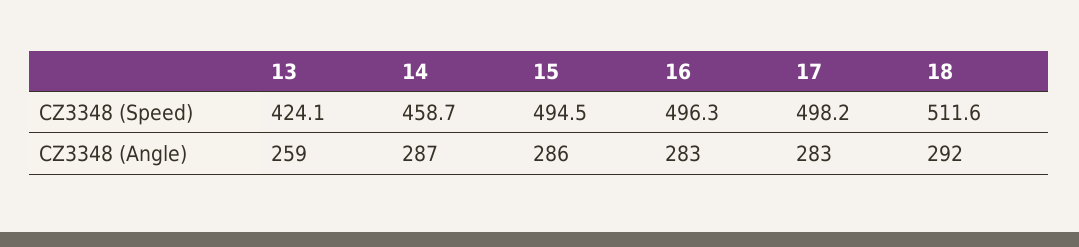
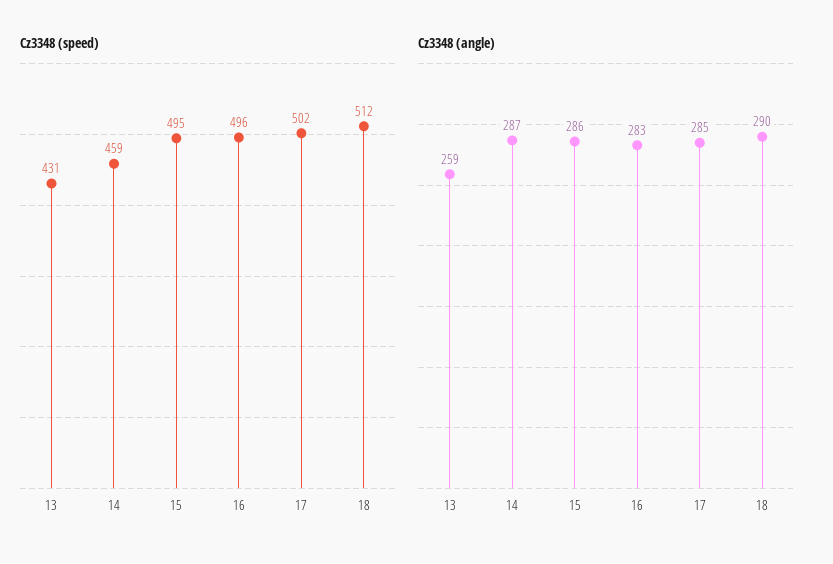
  {
    "CZ3348 (Speed)": {
-     "13": 424.1,
+     "13": 431,
      "14": 458.7,
      "15": 494.5,
      "16": 496.3,
-     "17": 498.2,
+     "17": 502,
      "18": 511.6
    },
    "CZ3348 (Angle)": {
      "13": 259,
      "14": 287,
      "15": 286,
      "16": 283,
-     "17": 283,
+     "17": 285,
-     "18": 292
+     "18": 290
    }
  }

